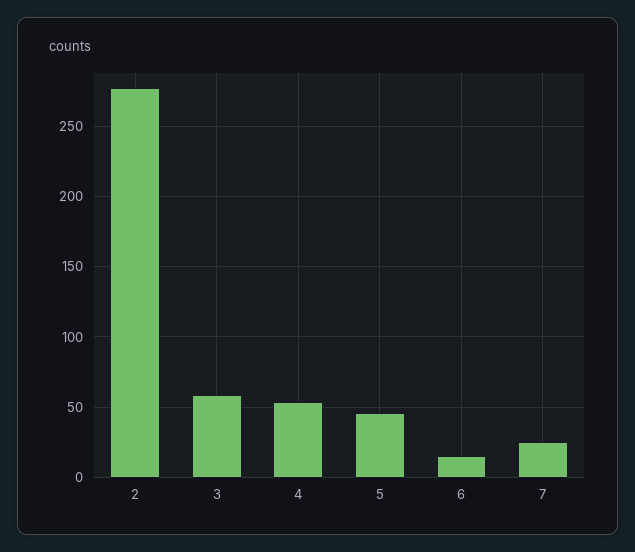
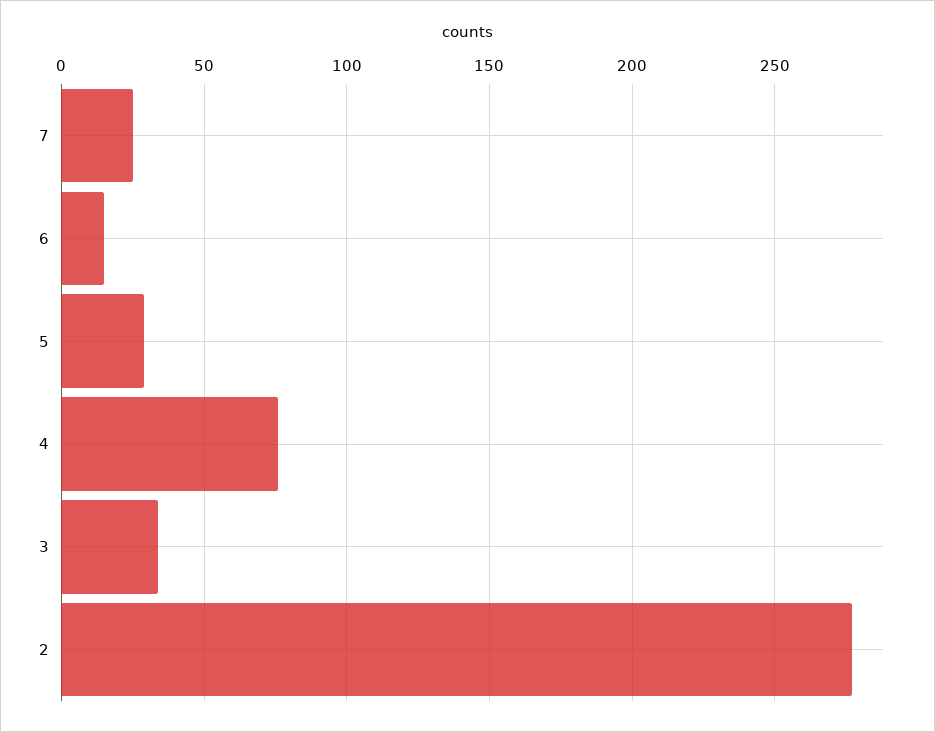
  {
    "2": 275,
-   "3": 60,
+   "3": 35,
-   "4": 55,
+   "4": 75,
-   "5": 45,
+   "5": 30,
    "6": 15,
    "7": 25
  }

